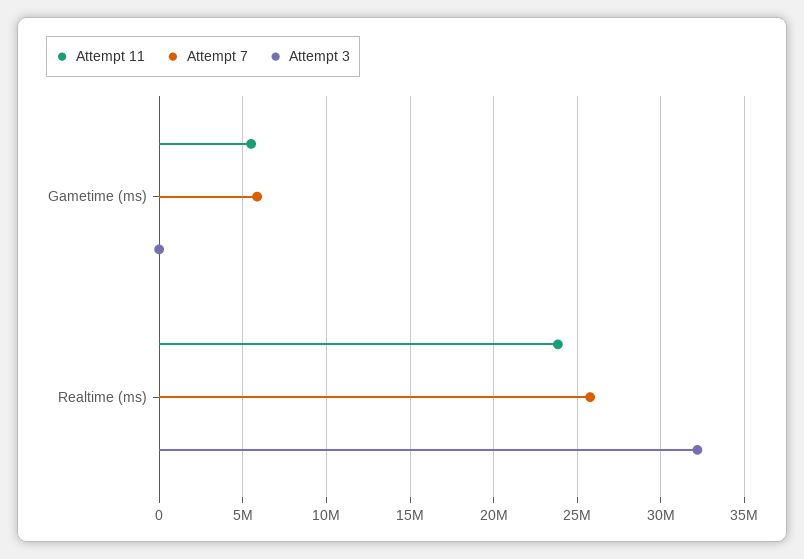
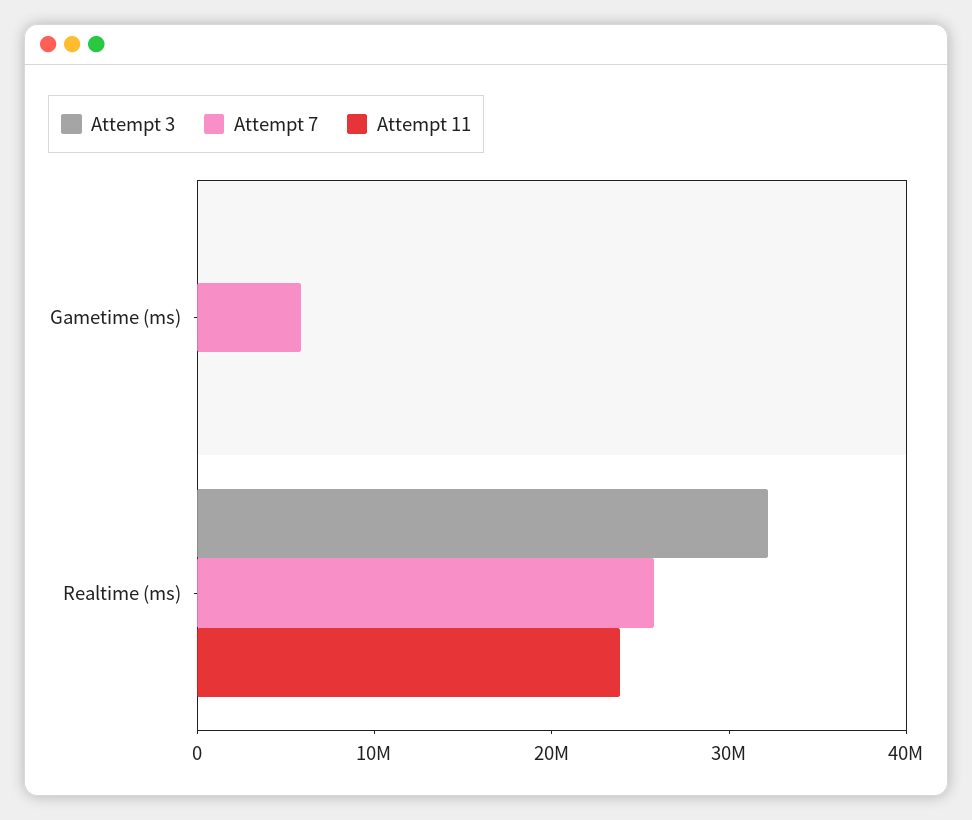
  {
    "Attempt 11": {
-     "Gametime (ms)": 5500000,
+     "Gametime (ms)": 0,
      "Realtime (ms)": 24000000
    },
    "Attempt 7": {
      "Gametime (ms)": 6000000,
      "Realtime (ms)": 26000000
    },
    "Attempt 3": {
      "Gametime (ms)": 0,
      "Realtime (ms)": 32000000
    }
  }

